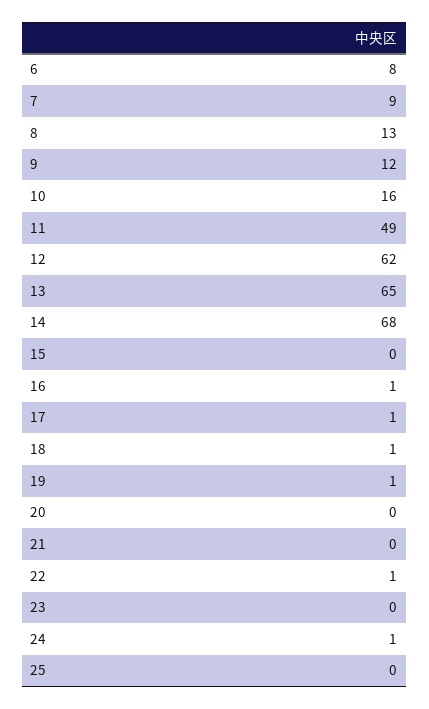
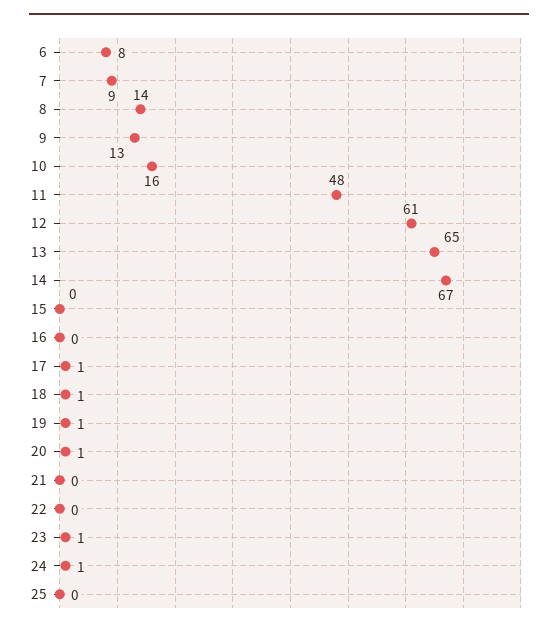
  {
    "6": 8,
    "7": 9,
-   "8": 13,
+   "8": 14,
-   "9": 12,
+   "9": 13,
    "10": 16,
-   "11": 49,
+   "11": 48,
-   "12": 62,
+   "12": 61,
    "13": 65,
-   "14": 68,
+   "14": 67,
    "15": 0,
-   "16": 1,
+   "16": 0,
    "17": 1,
    "18": 1,
    "19": 1,
-   "20": 0,
+   "20": 1,
    "21": 0,
-   "22": 1,
+   "22": 0,
-   "23": 0,
+   "23": 1,
    "24": 1,
    "25": 0
  }

